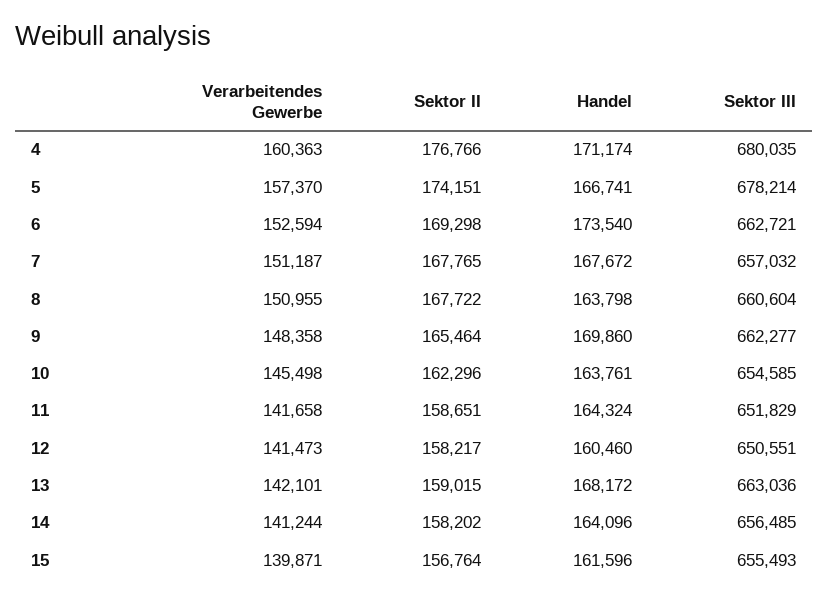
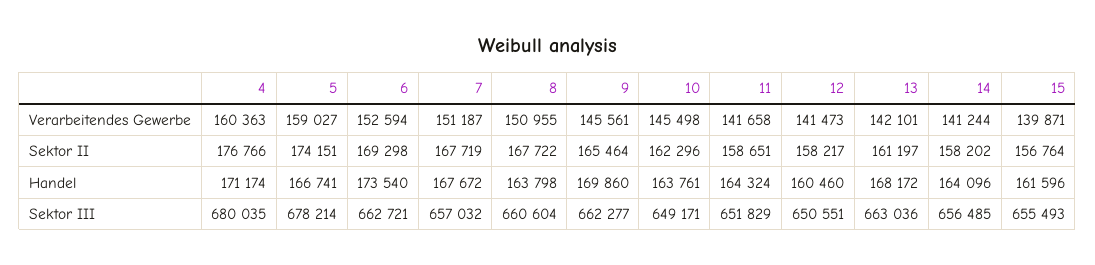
  {
    "Verarbeitendes Gewerbe": {
      "4": 160363,
-     "5": 157370,
+     "5": 159027,
      "6": 152594,
      "7": 151187,
      "8": 150955,
-     "9": 148358,
+     "9": 145561,
      "10": 145498,
      "11": 141658,
      "12": 141473,
      "13": 142101,
      "14": 141244,
      "15": 139871
    },
    "Sektor II": {
      "4": 176766,
      "5": 174151,
      "6": 169298,
-     "7": 167765,
+     "7": 167719,
      "8": 167722,
      "9": 165464,
      "10": 162296,
      "11": 158651,
      "12": 158217,
-     "13": 159015,
+     "13": 161197,
      "14": 158202,
      "15": 156764
    },
    "Handel": {
      "4": 171174,
      "5": 166741,
      "6": 173540,
      "7": 167672,
      "8": 163798,
      "9": 169860,
      "10": 163761,
      "11": 164324,
      "12": 160460,
      "13": 168172,
      "14": 164096,
      "15": 161596
    },
    "Sektor III": {
      "4": 680035,
      "5": 678214,
      "6": 662721,
      "7": 657032,
      "8": 660604,
      "9": 662277,
-     "10": 654585,
+     "10": 649171,
      "11": 651829,
      "12": 650551,
      "13": 663036,
      "14": 656485,
      "15": 655493
    }
  }

